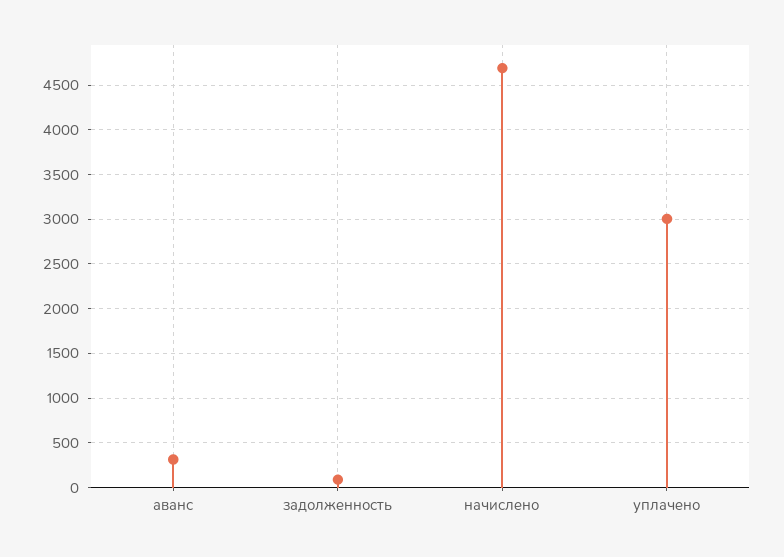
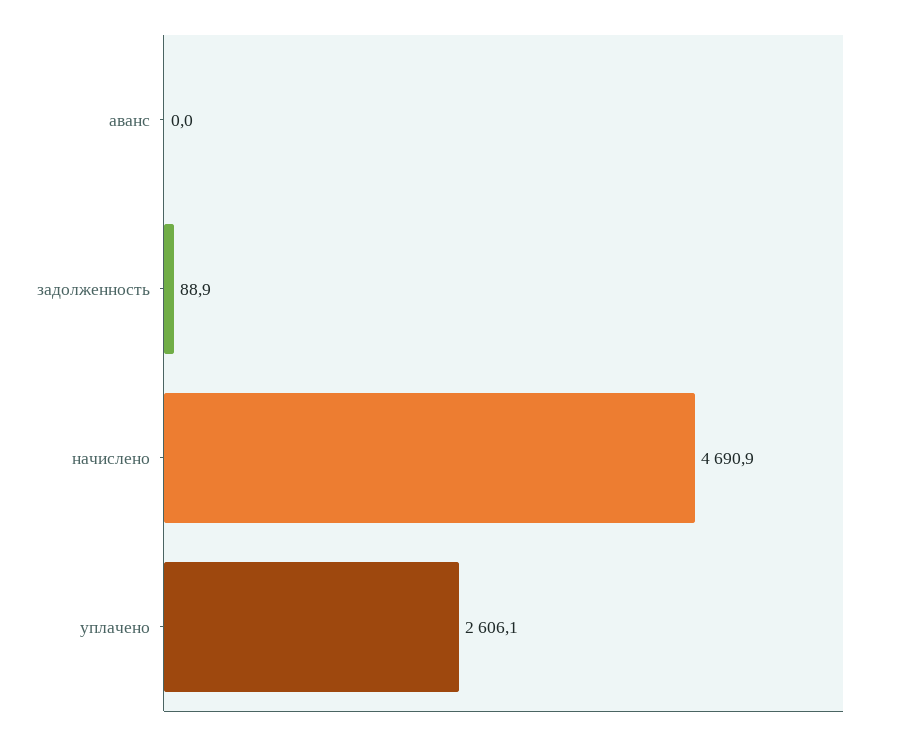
  {
-   "аванс": 300,
+   "аванс": 0,
    "задолженность": 88.9,
    "начислено": 4690.9,
-   "уплачено": 3000
+   "уплачено": 2606.1
  }

